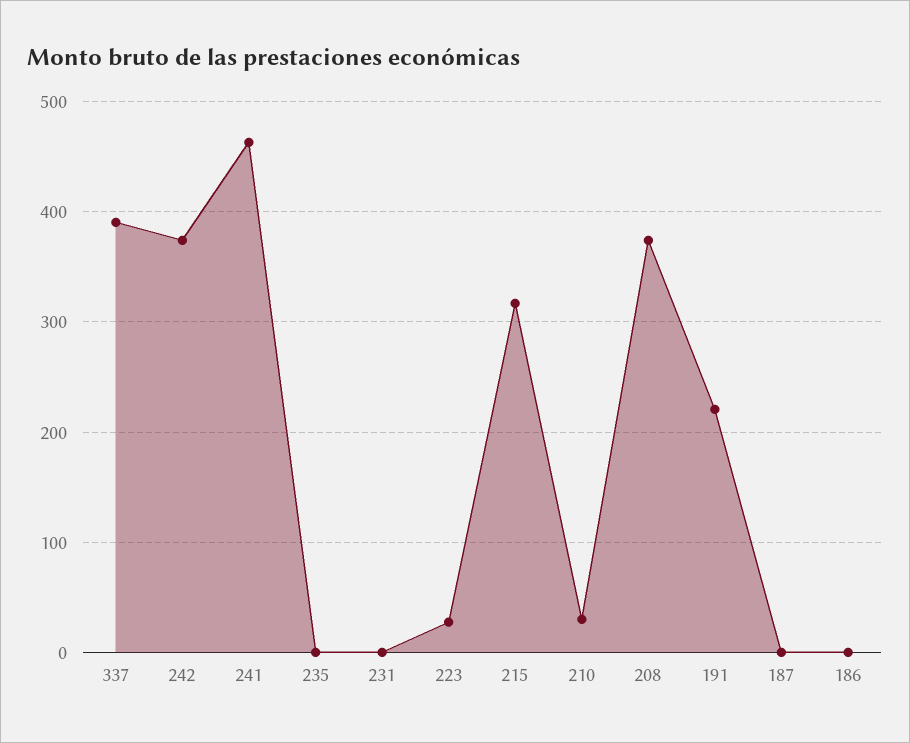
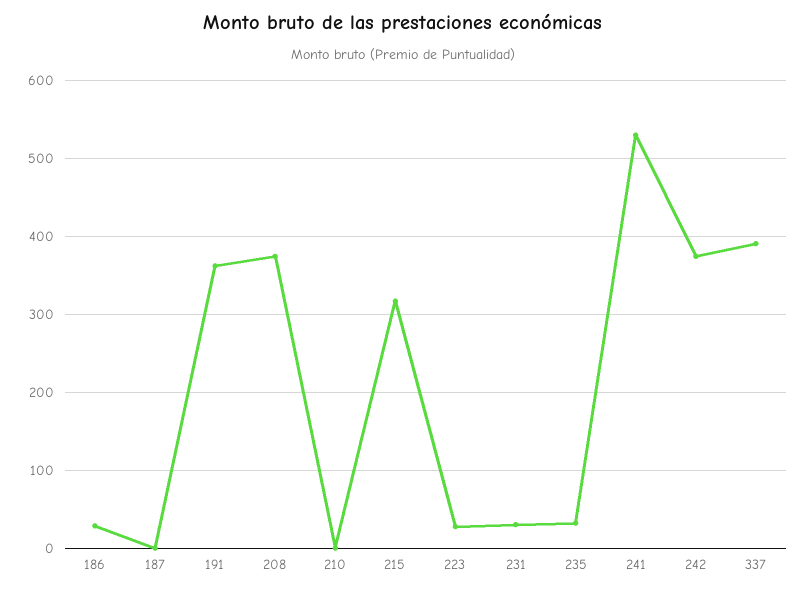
  {
    "337": 390,
    "242": 370,
-   "241": 460,
+   "241": 530,
-   "235": 0,
+   "235": 30,
-   "231": 0,
+   "231": 30,
    "223": 30,
    "215": 320,
-   "210": 30,
+   "210": 0,
    "208": 370,
-   "191": 220,
+   "191": 360,
    "187": 0,
-   "186": 0
+   "186": 30
  }

